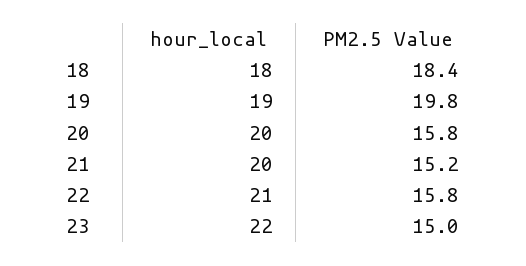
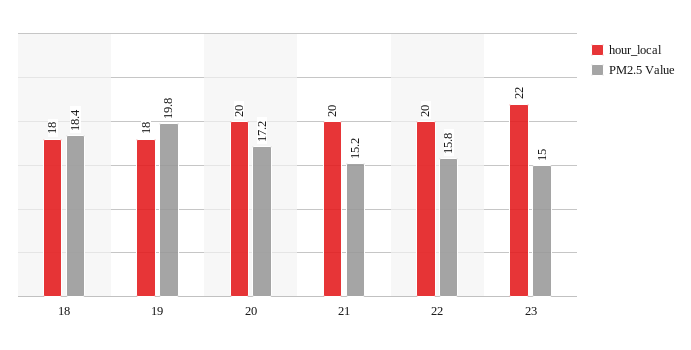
  {
    "hour_local": {
      "18": 18,
-     "19": 19,
+     "19": 18,
      "20": 20,
      "21": 20,
-     "22": 21,
+     "22": 20,
      "23": 22
    },
    "PM2.5 Value": {
      "18": 18.4,
      "19": 19.8,
-     "20": 15.8,
+     "20": 17.2,
      "21": 15.2,
      "22": 15.8,
      "23": 15
    }
  }

